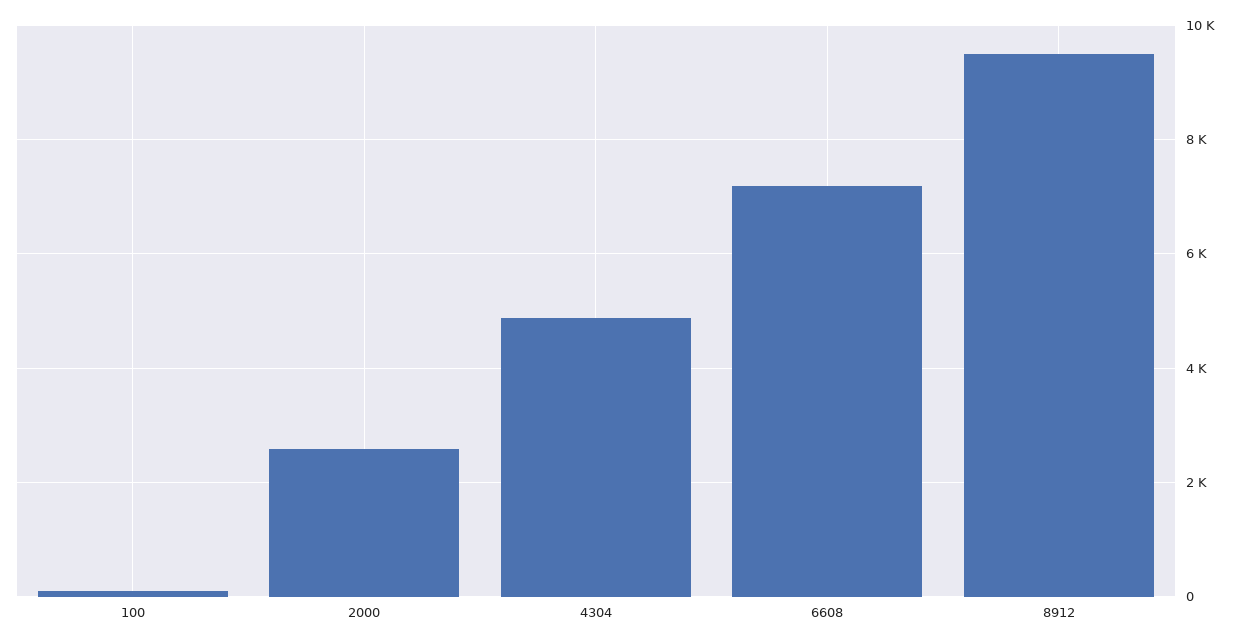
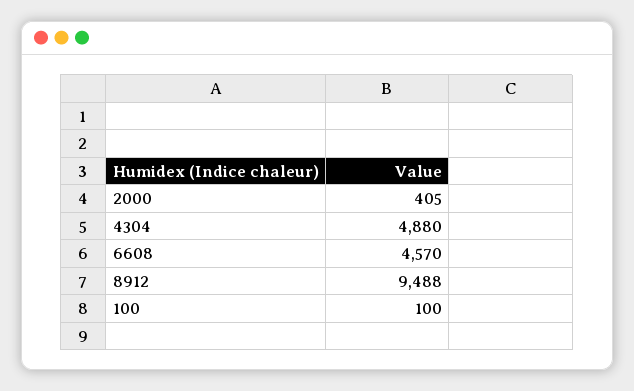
  {
    "100": 100,
-   "2000": 2600,
+   "2000": 405,
    "4304": 4880,
-   "6608": 7200,
+   "6608": 4570,
    "8912": 9488
  }

